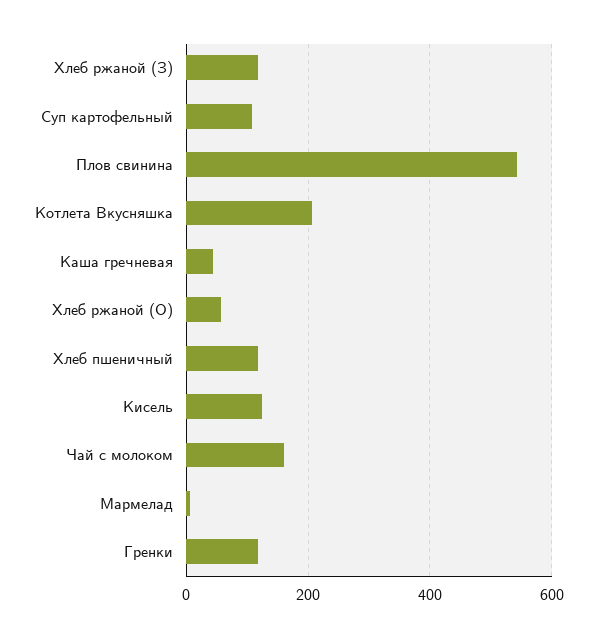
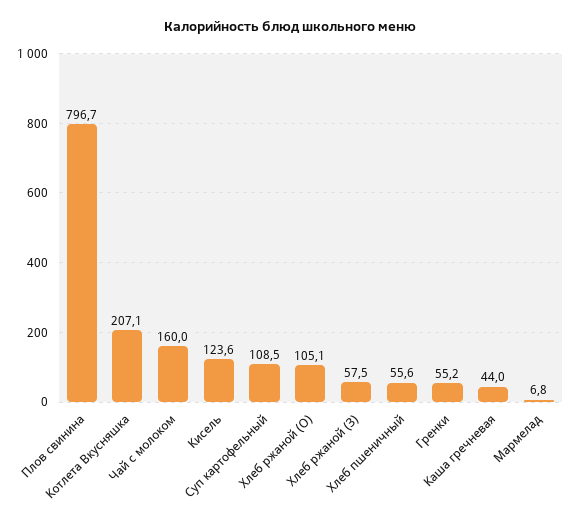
  {
-   "Хлеб ржаной (З)": 120,
+   "Хлеб ржаной (З)": 57.5,
    "Суп картофельный": 108.5,
-   "Плов свинина": 540,
+   "Плов свинина": 796.7,
    "Котлета Вкусняшка": 207.1,
    "Каша гречневая": 44,
-   "Хлеб ржаной (О)": 60,
+   "Хлеб ржаной (О)": 105.1,
-   "Хлеб пшеничный": 120,
+   "Хлеб пшеничный": 55.6,
    "Кисель": 123.6,
    "Чай с молоком": 160,
    "Мармелад": 6.8,
-   "Гренки": 120
+   "Гренки": 55.2
  }

